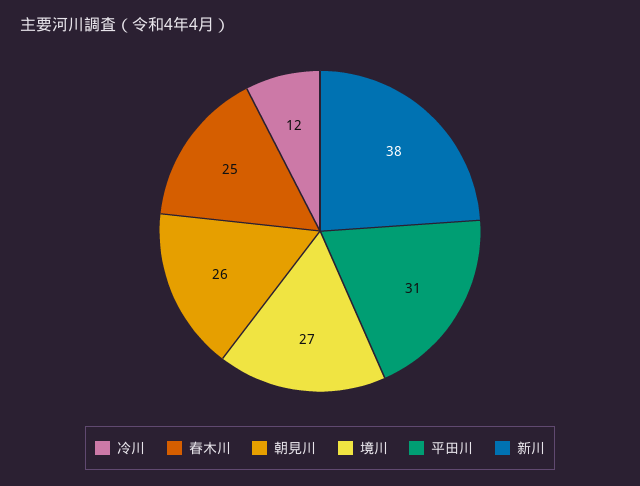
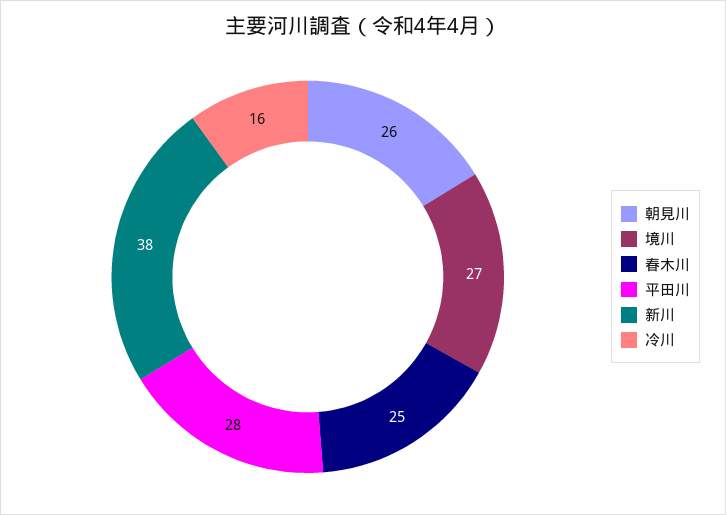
  {
-   "冷川": 12,
+   "冷川": 16,
    "春木川": 25,
    "朝見川": 26,
    "境川": 27,
-   "平田川": 31,
+   "平田川": 28,
    "新川": 38
  }

